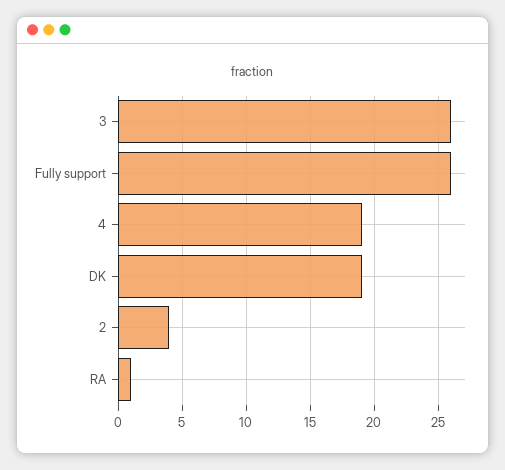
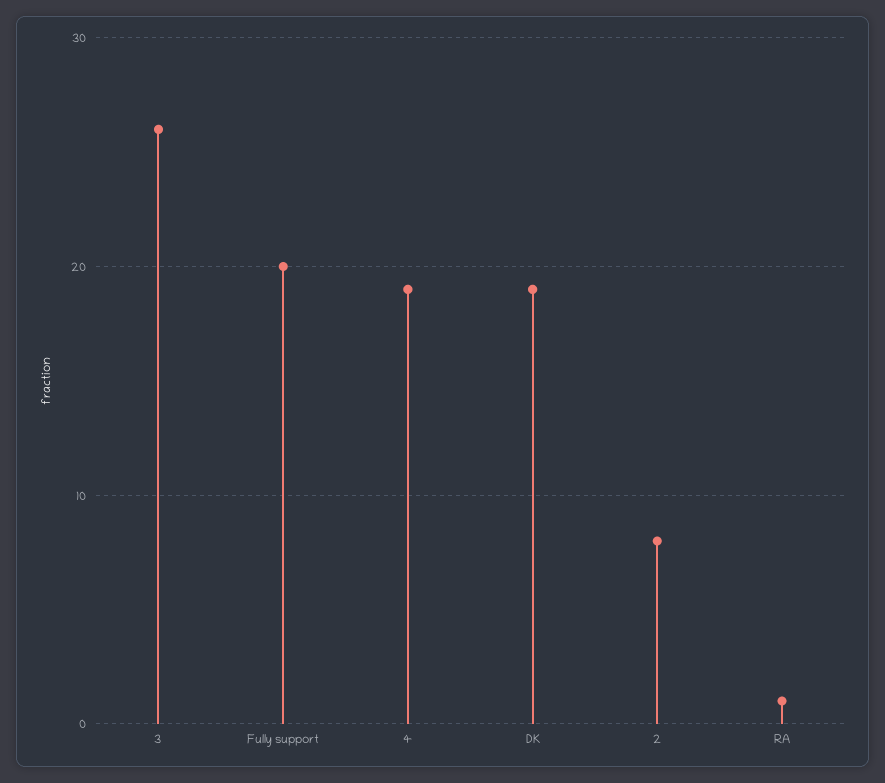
  {
    "3": 26,
-   "Fully support": 26,
+   "Fully support": 20,
    "4": 19,
    "DK": 19,
-   "2": 4,
+   "2": 8,
    "RA": 1
  }

